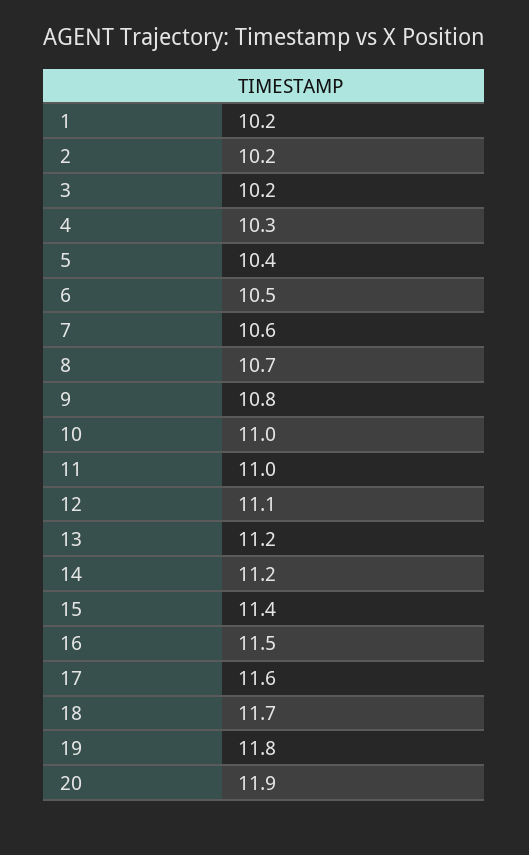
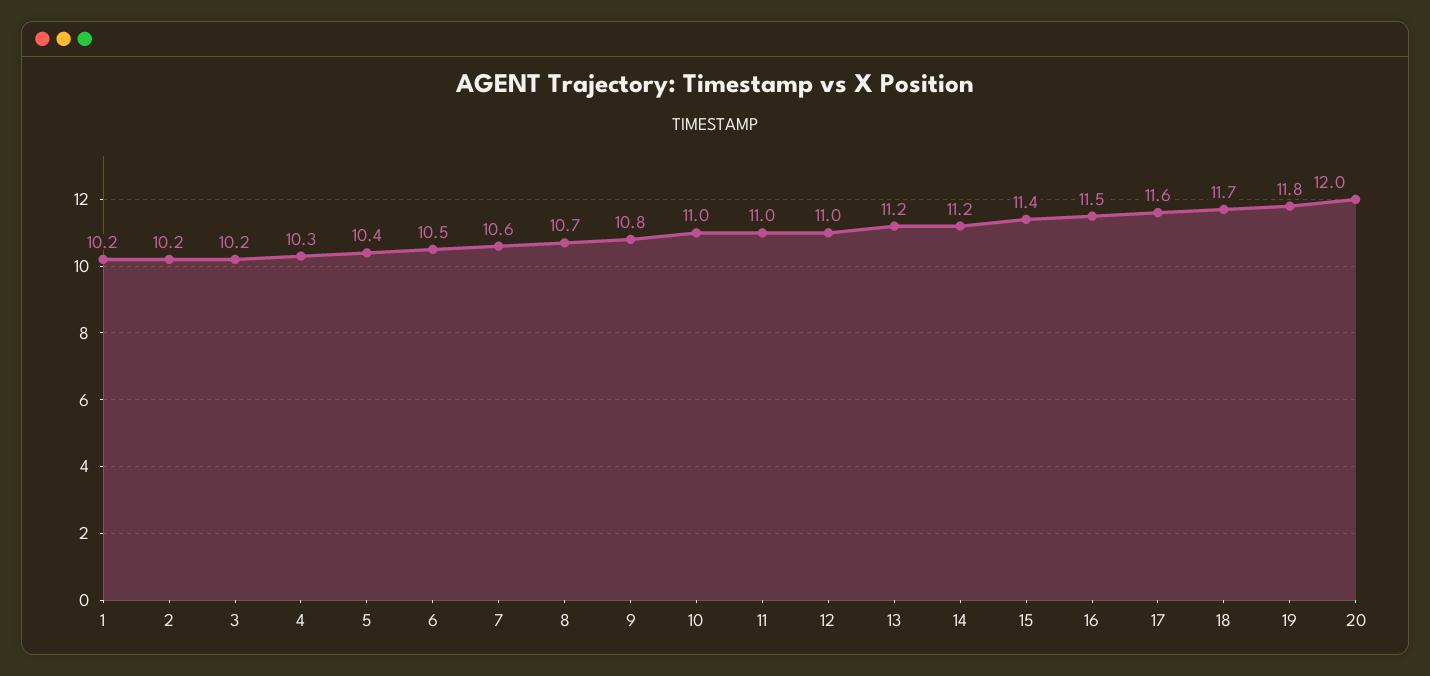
  {
    "1": 10.2,
    "2": 10.2,
    "3": 10.2,
    "4": 10.3,
    "5": 10.4,
    "6": 10.5,
    "7": 10.6,
    "8": 10.7,
    "9": 10.8,
    "10": 11,
    "11": 11,
-   "12": 11.1,
+   "12": 11,
    "13": 11.2,
    "14": 11.2,
    "15": 11.4,
    "16": 11.5,
    "17": 11.6,
    "18": 11.7,
    "19": 11.8,
-   "20": 11.9
+   "20": 12
  }

